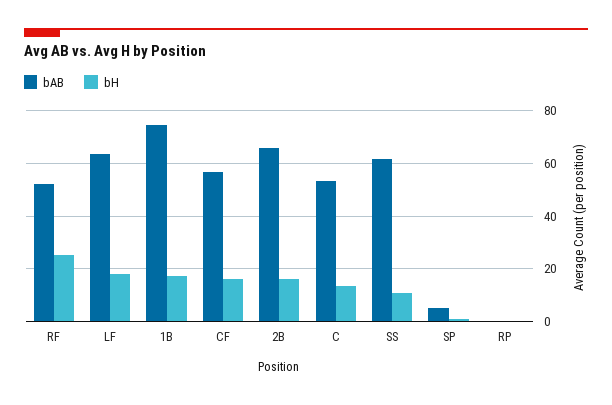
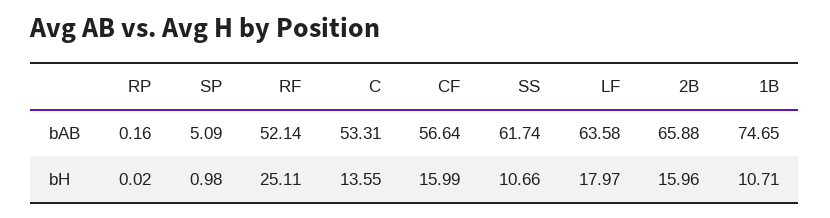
  {
    "bAB": {
      "RF": 52.14,
      "LF": 63.58,
      "1B": 74.65,
      "CF": 56.64,
      "2B": 65.88,
      "C": 53.31,
      "SS": 61.74,
      "SP": 5.09,
      "RP": 0.16
    },
    "bH": {
      "RF": 25.11,
      "LF": 17.97,
-     "1B": 17.5,
+     "1B": 10.71,
      "CF": 15.99,
      "2B": 15.96,
      "C": 13.55,
      "SS": 10.66,
      "SP": 0.98,
      "RP": 0.02
    }
  }

